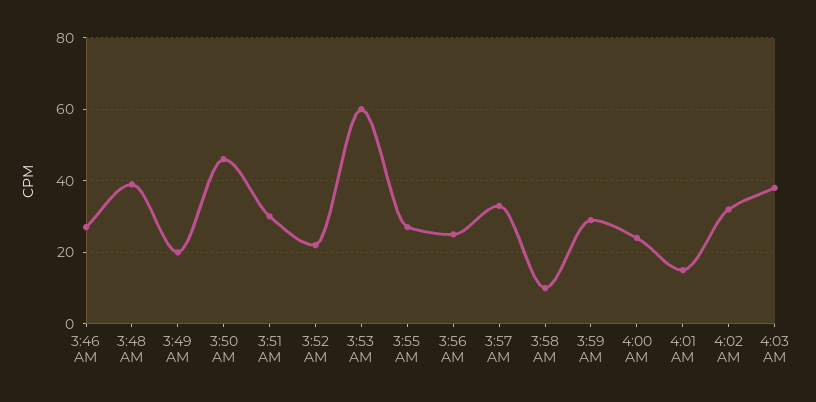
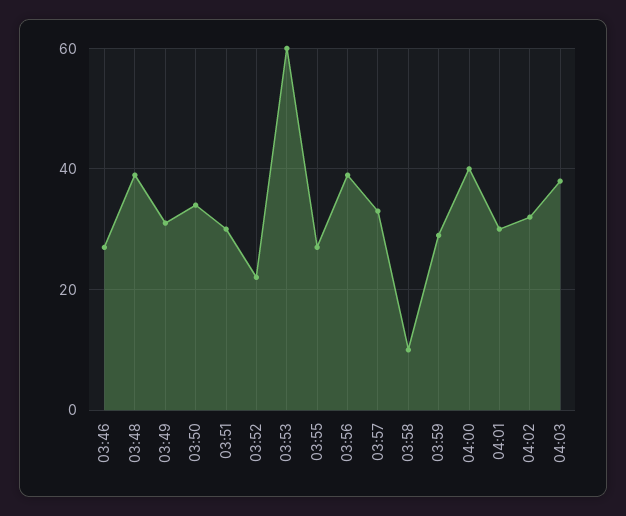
  {
    "3:46 AM": 25,
    "3:48 AM": 40,
-   "3:49 AM": 20,
+   "3:49 AM": 30,
-   "3:50 AM": 45,
+   "3:50 AM": 35,
    "3:51 AM": 30,
    "3:52 AM": 20,
    "3:53 AM": 60,
    "3:55 AM": 25,
-   "3:56 AM": 25,
+   "3:56 AM": 40,
    "3:57 AM": 35,
    "3:58 AM": 10,
    "3:59 AM": 30,
-   "4:00 AM": 25,
+   "4:00 AM": 40,
-   "4:01 AM": 15,
+   "4:01 AM": 30,
    "4:02 AM": 30,
    "4:03 AM": 40
  }

